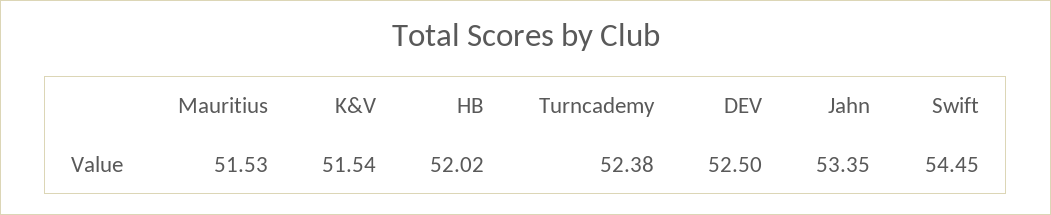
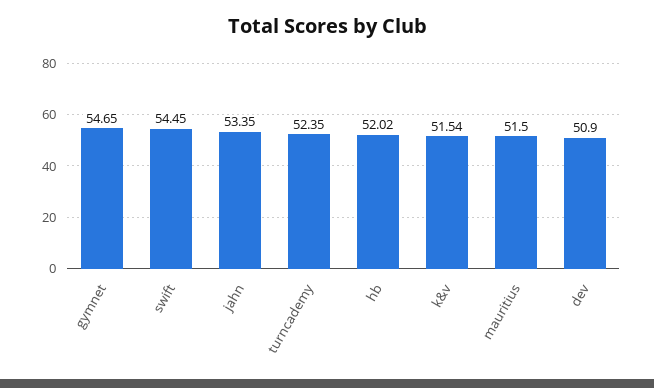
  {
-   "Mauritius": 51.53,
+   "Mauritius": 51.5,
    "K&V": 51.54,
    "HB": 52.02,
-   "Turncademy": 52.38,
+   "Turncademy": 52.35,
-   "DEV": 52.5,
+   "DEV": 50.9,
    "Jahn": 53.35,
-   "Swift": 54.45
+   "Swift": 54.45,
+   "gymnet": 54.65
  }

